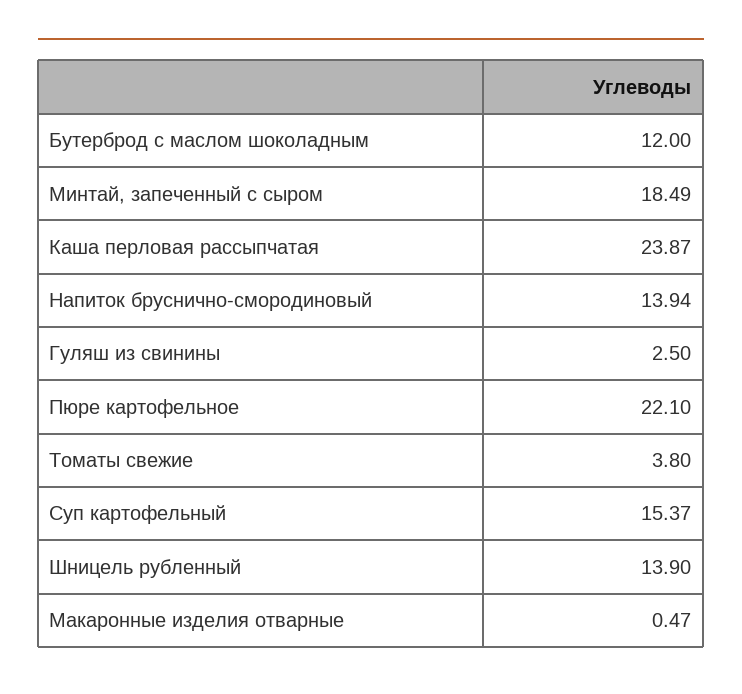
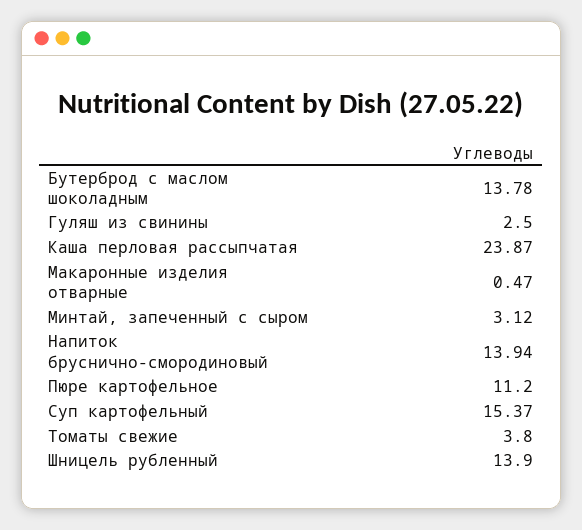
  {
-   "Бутерброд с маслом шоколадным": 12,
+   "Бутерброд с маслом шоколадным": 13.78,
-   "Минтай, запеченный с сыром": 18.49,
+   "Минтай, запеченный с сыром": 3.12,
    "Каша перловая рассыпчатая": 23.87,
    "Напиток бруснично-смородиновый": 13.94,
    "Гуляш из свинины": 2.5,
-   "Пюре картофельное": 22.1,
+   "Пюре картофельное": 11.2,
    "Томаты свежие": 3.8,
    "Суп картофельный": 15.37,
    "Шницель рубленный": 13.9,
    "Макаронные изделия отварные": 0.47
  }

